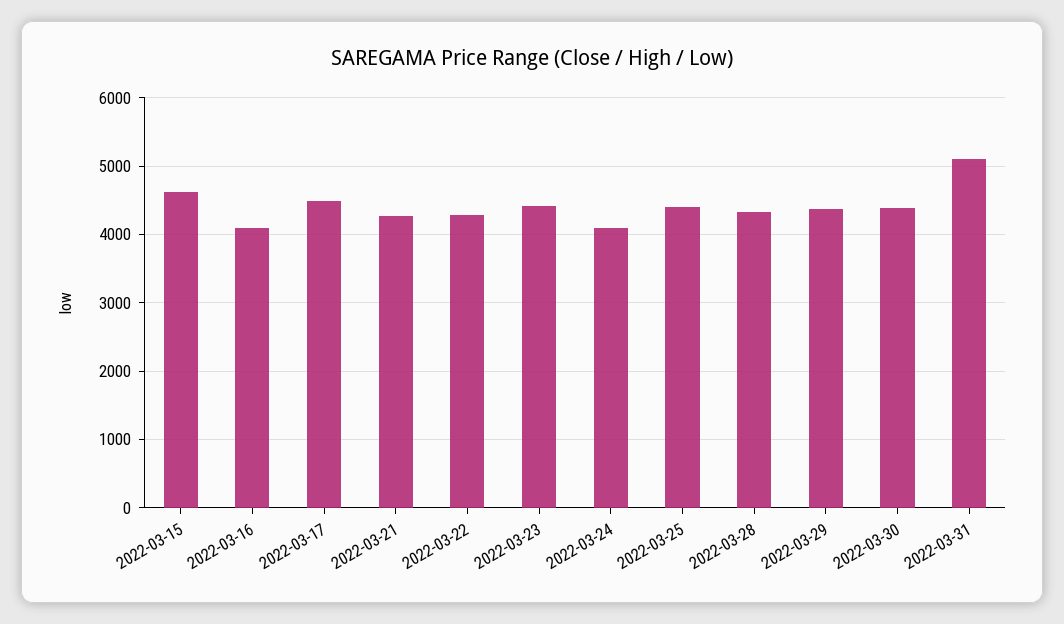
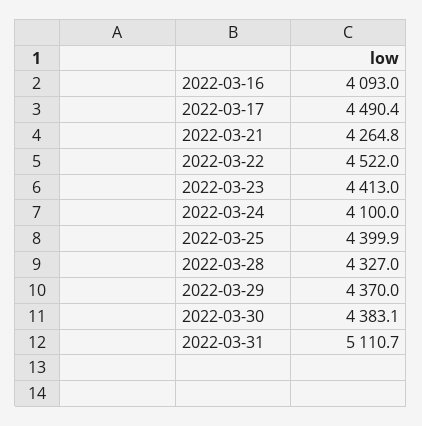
  {
-   "2022-03-15": 4600,
    "2022-03-16": 4093,
    "2022-03-17": 4490.4,
    "2022-03-21": 4264.8,
-   "2022-03-22": 4300,
+   "2022-03-22": 4522,
    "2022-03-23": 4413,
    "2022-03-24": 4100,
    "2022-03-25": 4399.9,
    "2022-03-28": 4327,
    "2022-03-29": 4370,
    "2022-03-30": 4383.1,
    "2022-03-31": 5110.7
  }

